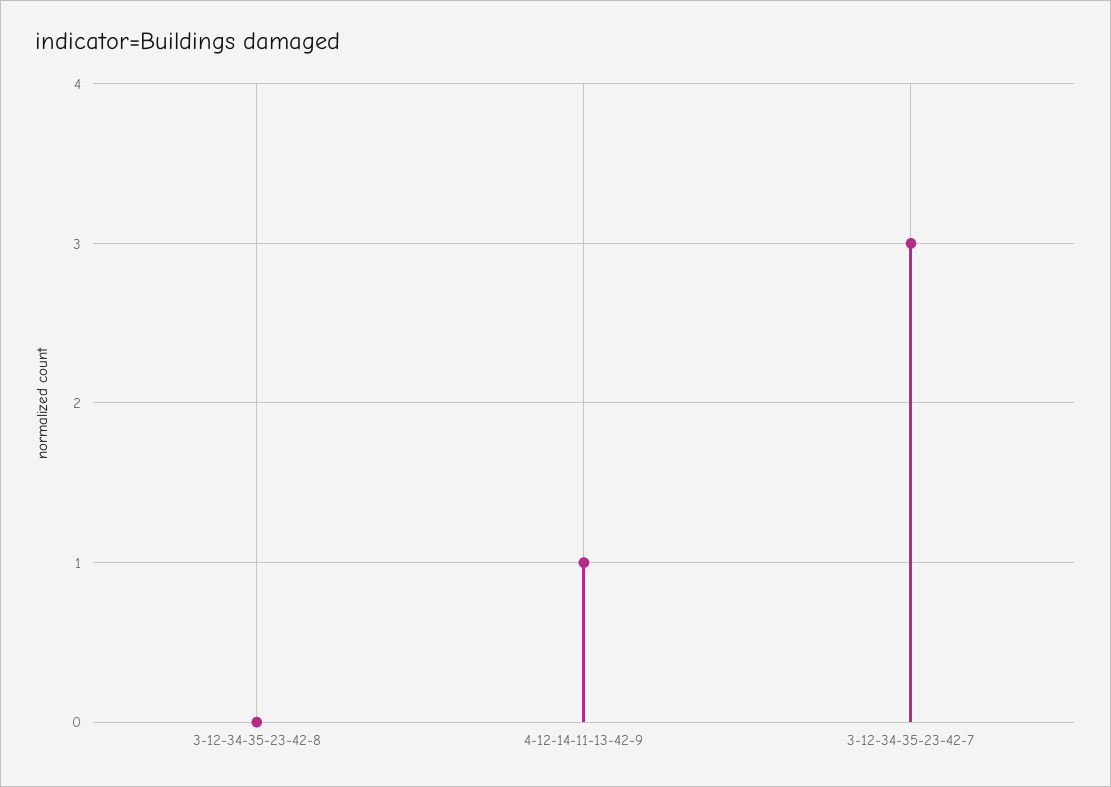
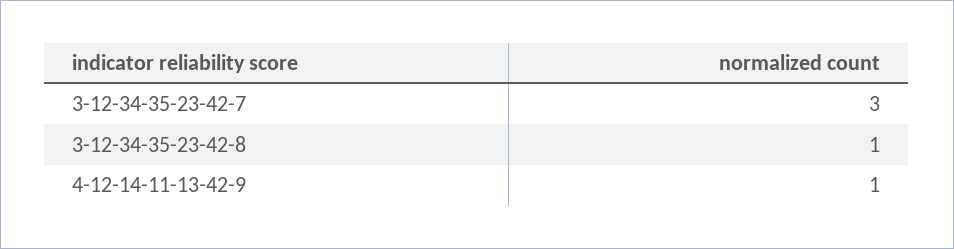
  {
-   "3-12-34-35-23-42-8": 0,
+   "3-12-34-35-23-42-8": 1,
    "4-12-14-11-13-42-9": 1,
    "3-12-34-35-23-42-7": 3
  }

